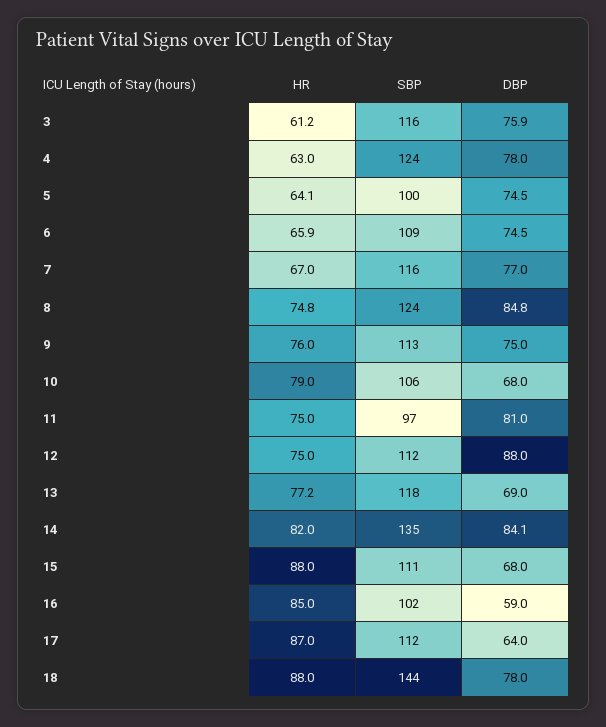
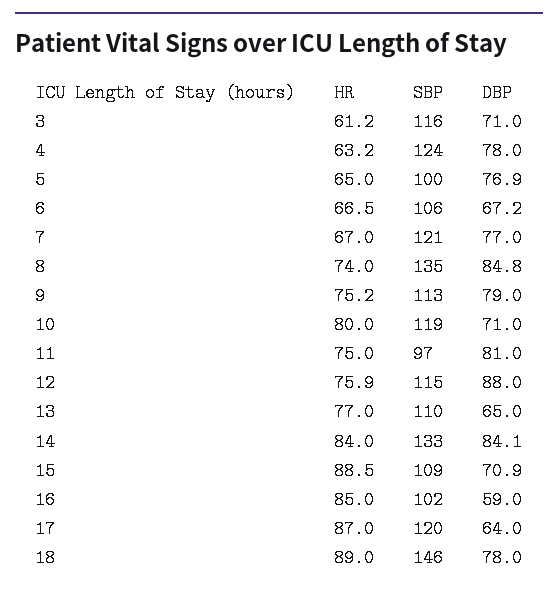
  {
    "HR": {
      "3": 61.2,
-     "4": 63,
+     "4": 63.2,
-     "5": 64.1,
+     "5": 65,
-     "6": 65.9,
+     "6": 66.5,
      "7": 67,
-     "8": 74.8,
+     "8": 74,
-     "9": 76,
+     "9": 75.2,
-     "10": 79,
+     "10": 80,
      "11": 75,
-     "12": 75,
+     "12": 75.9,
-     "13": 77.2,
+     "13": 77,
-     "14": 82,
+     "14": 84,
-     "15": 88,
+     "15": 88.5,
      "16": 85,
      "17": 87,
-     "18": 88
+     "18": 89
    },
    "SBP": {
      "3": 116,
      "4": 124,
      "5": 100,
-     "6": 109,
+     "6": 106,
-     "7": 116,
+     "7": 121,
-     "8": 124,
+     "8": 135,
      "9": 113,
-     "10": 106,
+     "10": 119,
      "11": 97,
-     "12": 112,
+     "12": 115,
-     "13": 118,
+     "13": 110,
-     "14": 135,
+     "14": 133,
-     "15": 111,
+     "15": 109,
      "16": 102,
-     "17": 112,
+     "17": 120,
-     "18": 144
+     "18": 146
    },
    "DBP": {
-     "3": 75.9,
+     "3": 71,
      "4": 78,
-     "5": 74.5,
+     "5": 76.9,
-     "6": 74.5,
+     "6": 67.2,
      "7": 77,
      "8": 84.8,
-     "9": 75,
+     "9": 79,
-     "10": 68,
+     "10": 71,
      "11": 81,
      "12": 88,
-     "13": 69,
+     "13": 65,
      "14": 84.1,
-     "15": 68,
+     "15": 70.9,
      "16": 59,
      "17": 64,
      "18": 78
    }
  }

